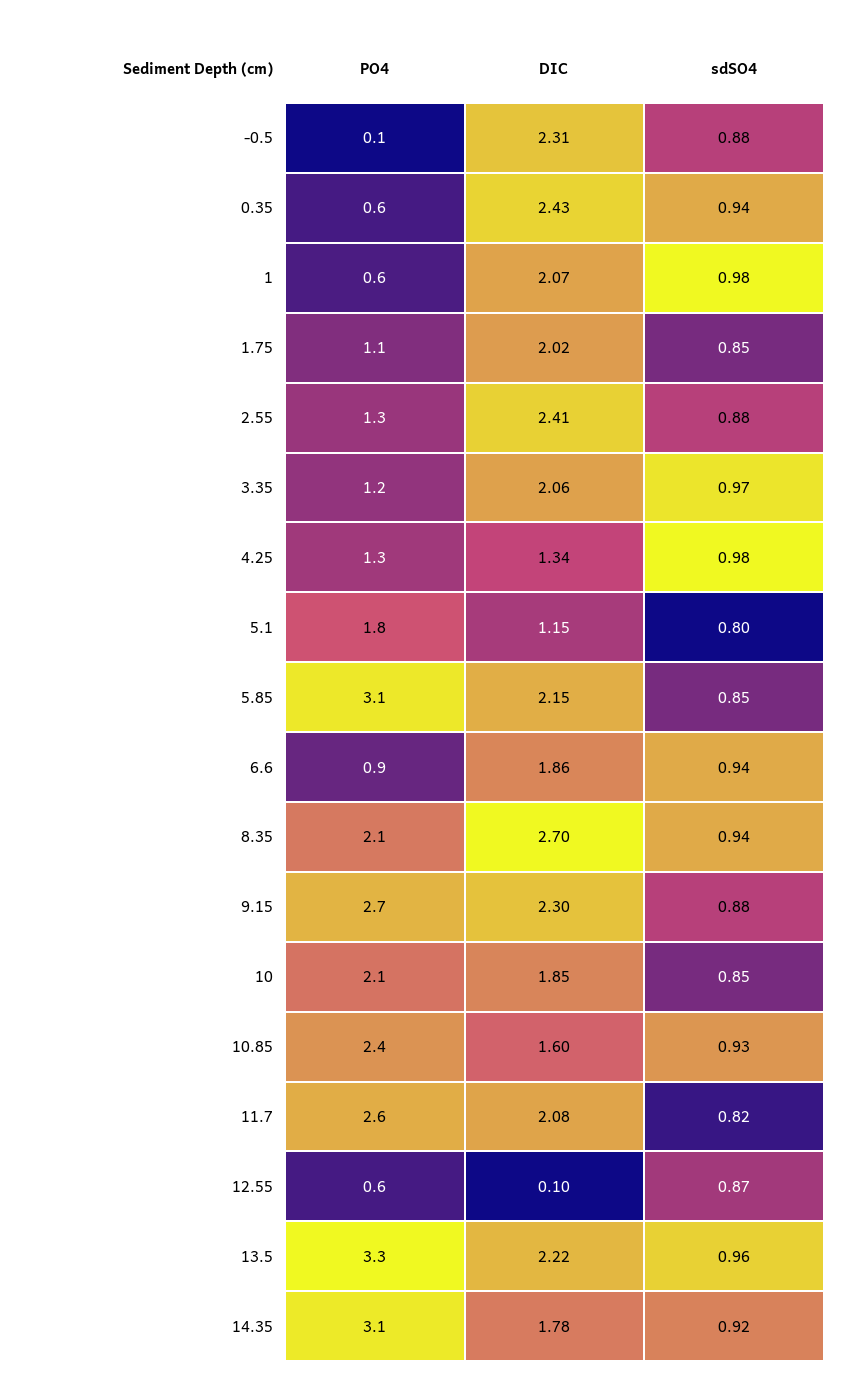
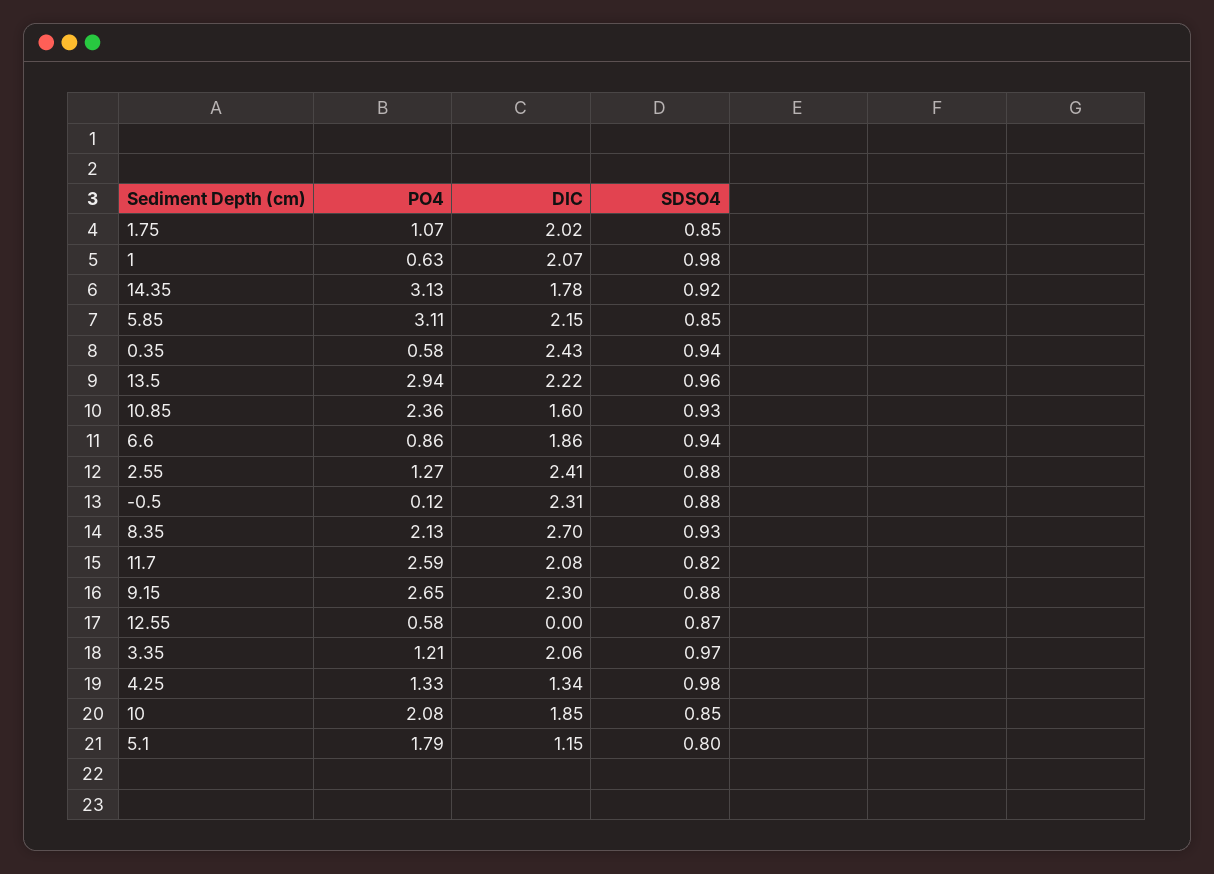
  {
    "PO4": {
      "-0.5": 0.12,
      "0.35": 0.58,
      "1": 0.63,
      "1.75": 1.07,
      "2.55": 1.27,
      "3.35": 1.21,
      "4.25": 1.33,
      "5.1": 1.79,
      "5.85": 3.11,
      "6.6": 0.86,
      "8.35": 2.13,
      "9.15": 2.65,
      "10": 2.08,
      "10.85": 2.36,
      "11.7": 2.59,
      "12.55": 0.58,
-     "13.5": 3.3,
+     "13.5": 2.94,
      "14.35": 3.13
    },
    "DIC": {
      "-0.5": 2.31,
      "0.35": 2.43,
      "1": 2.07,
      "1.75": 2.02,
      "2.55": 2.41,
      "3.35": 2.06,
      "4.25": 1.34,
      "5.1": 1.15,
      "5.85": 2.15,
      "6.6": 1.86,
      "8.35": 2.7,
      "9.15": 2.3,
      "10": 1.85,
      "10.85": 1.6,
      "11.7": 2.08,
-     "12.55": 0.1,
+     "12.55": 0,
      "13.5": 2.22,
      "14.35": 1.78
    },
    "sdSO4": {
      "-0.5": 0.88,
      "0.35": 0.94,
      "1": 0.98,
      "1.75": 0.85,
      "2.55": 0.88,
      "3.35": 0.97,
      "4.25": 0.98,
      "5.1": 0.8,
      "5.85": 0.85,
      "6.6": 0.94,
-     "8.35": 0.94,
+     "8.35": 0.93,
      "9.15": 0.88,
      "10": 0.85,
      "10.85": 0.93,
      "11.7": 0.82,
      "12.55": 0.87,
      "13.5": 0.96,
      "14.35": 0.92
    }
  }

